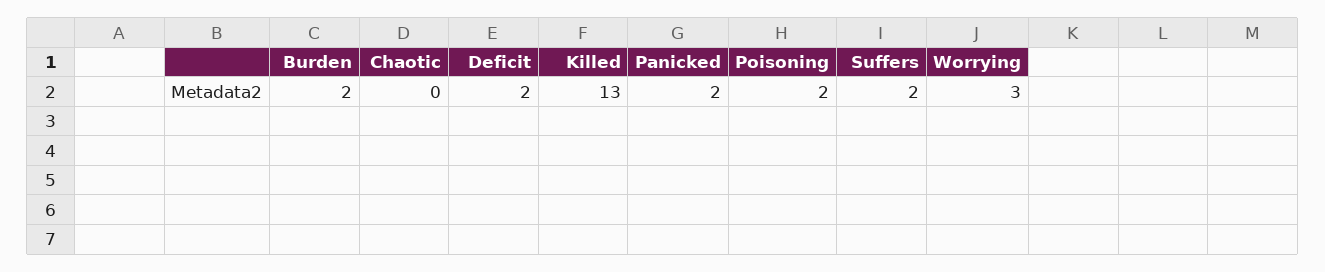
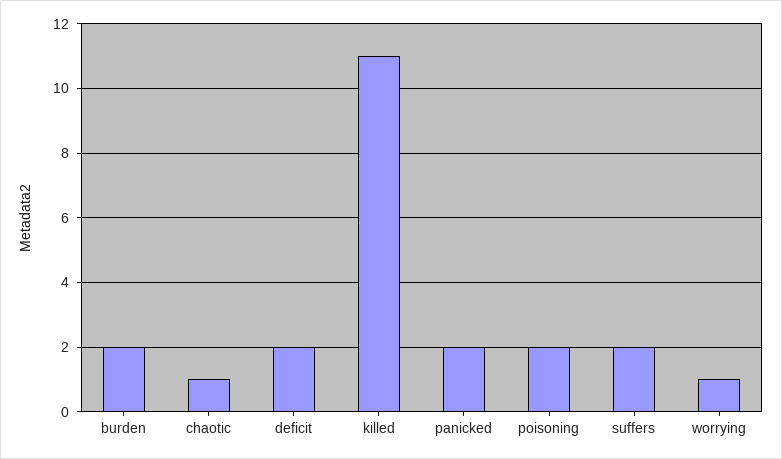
  {
    "Burden": 2,
-   "Chaotic": 0,
+   "Chaotic": 1,
    "Deficit": 2,
-   "Killed": 13,
+   "Killed": 11,
    "Panicked": 2,
    "Poisoning": 2,
    "Suffers": 2,
-   "Worrying": 3
+   "Worrying": 1
  }

